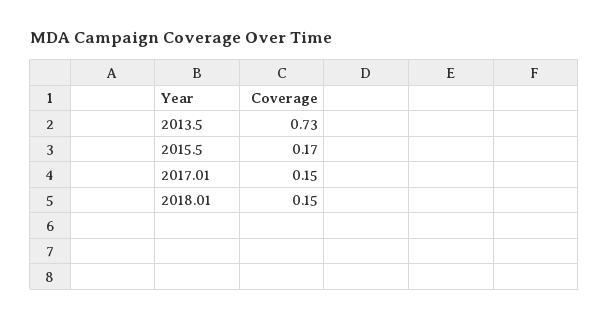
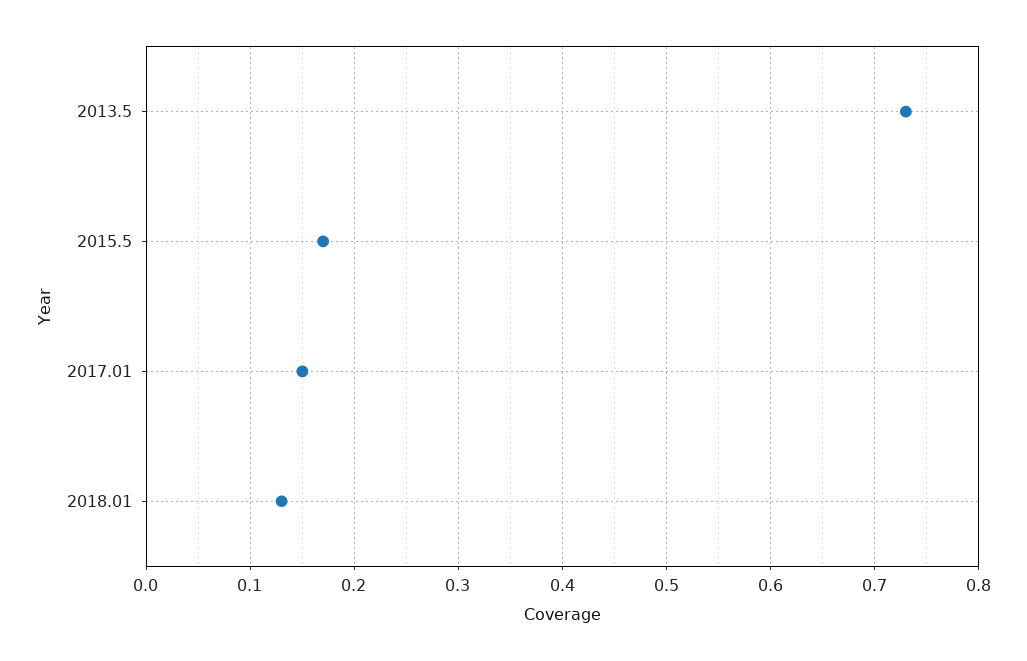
  {
    "2013.5": 0.73,
    "2015.5": 0.17,
    "2017.01": 0.15,
-   "2018.01": 0.15
+   "2018.01": 0.13
  }

